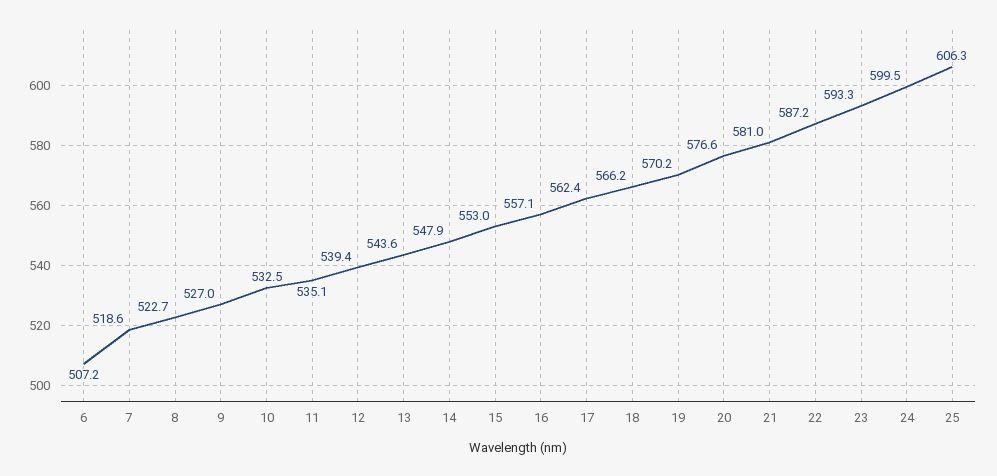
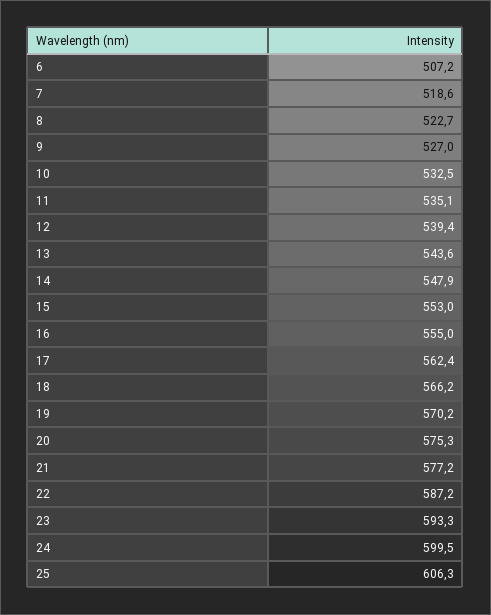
  {
    "6": 507.2,
    "7": 518.6,
    "8": 522.7,
    "9": 527,
    "10": 532.5,
    "11": 535.1,
    "12": 539.4,
    "13": 543.6,
    "14": 547.9,
    "15": 553,
-   "16": 557.1,
+   "16": 555,
    "17": 562.4,
    "18": 566.2,
    "19": 570.2,
-   "20": 576.6,
+   "20": 575.3,
-   "21": 581,
+   "21": 577.2,
    "22": 587.2,
    "23": 593.3,
    "24": 599.5,
    "25": 606.3
  }

